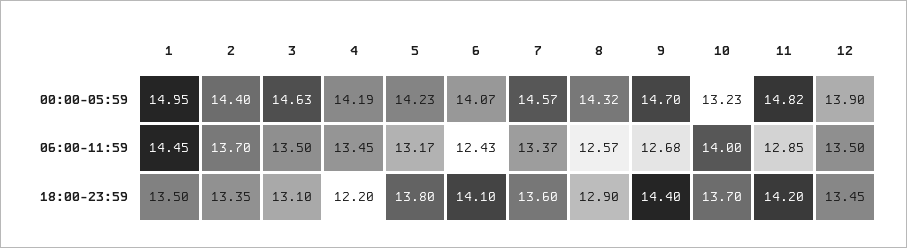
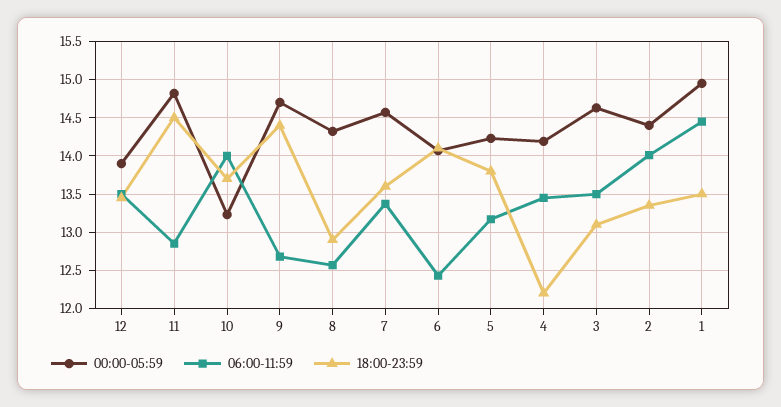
  {
    "00:00-05:59": {
      "1": 14.95,
      "2": 14.4,
      "3": 14.63,
      "4": 14.19,
      "5": 14.23,
      "6": 14.07,
      "7": 14.57,
      "8": 14.32,
      "9": 14.7,
      "10": 13.23,
      "11": 14.82,
      "12": 13.9
    },
    "06:00-11:59": {
      "1": 14.45,
-     "2": 13.7,
+     "2": 14,
      "3": 13.5,
      "4": 13.45,
      "5": 13.17,
      "6": 12.43,
      "7": 13.37,
      "8": 12.57,
      "9": 12.68,
      "10": 14,
      "11": 12.85,
      "12": 13.5
    },
    "18:00-23:59": {
      "1": 13.5,
      "2": 13.35,
      "3": 13.1,
      "4": 12.2,
      "5": 13.8,
      "6": 14.1,
      "7": 13.6,
      "8": 12.9,
      "9": 14.4,
      "10": 13.7,
-     "11": 14.2,
+     "11": 14.5,
      "12": 13.45
    }
  }

